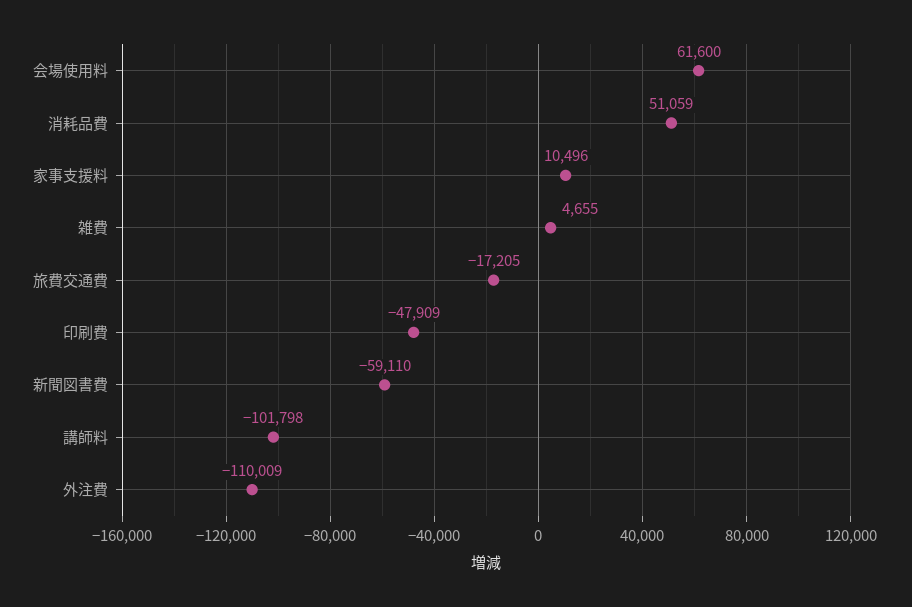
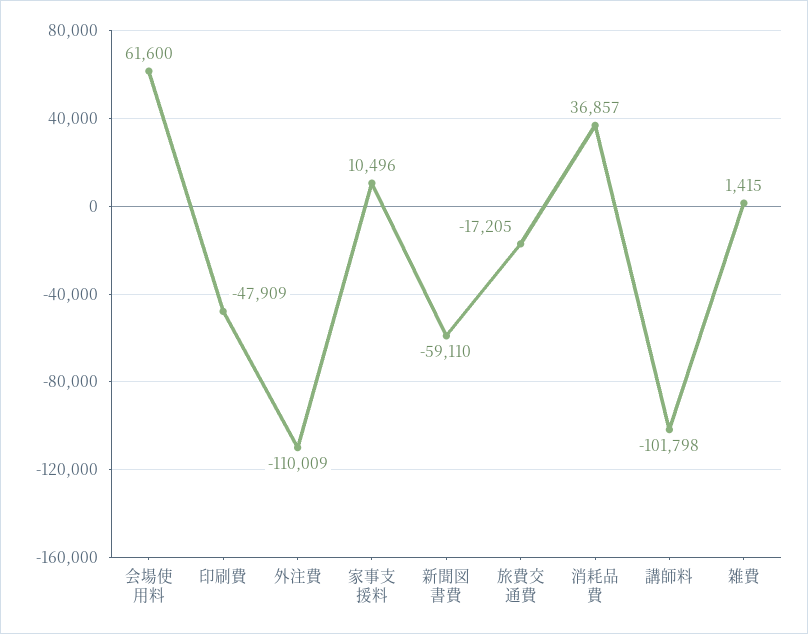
  {
    "会場使用料": 61600,
-   "消耗品費": 51059,
+   "消耗品費": 36857,
    "家事支援料": 10496,
-   "雑費": 4655,
+   "雑費": 1415,
    "旅費交通費": -17205,
    "印刷費": -47909,
    "新聞図書費": -59110,
    "講師料": -101798,
    "外注費": -110009
  }

